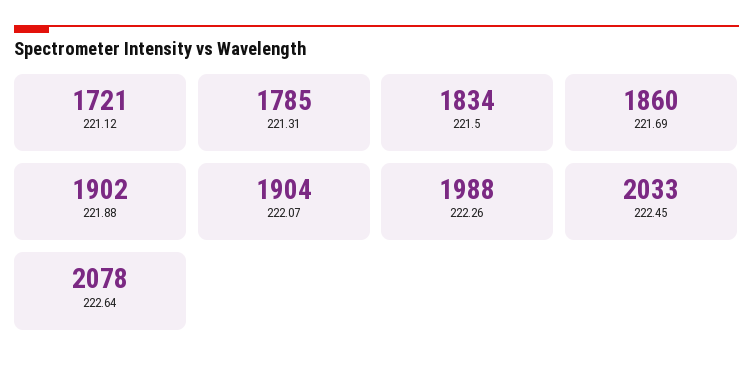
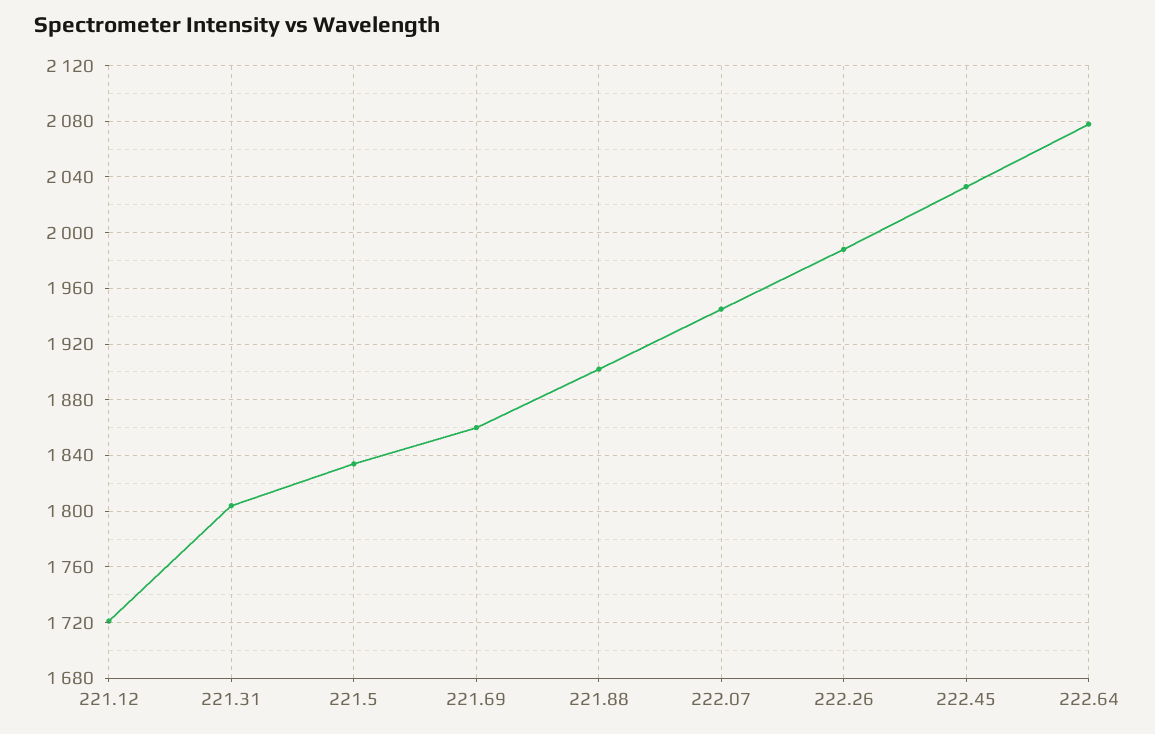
  {
    "221.12": 1721,
-   "221.31": 1785,
+   "221.31": 1805,
    "221.5": 1834,
    "221.69": 1860,
    "221.88": 1902,
-   "222.07": 1904,
+   "222.07": 1945,
    "222.26": 1988,
    "222.45": 2033,
    "222.64": 2078
  }

